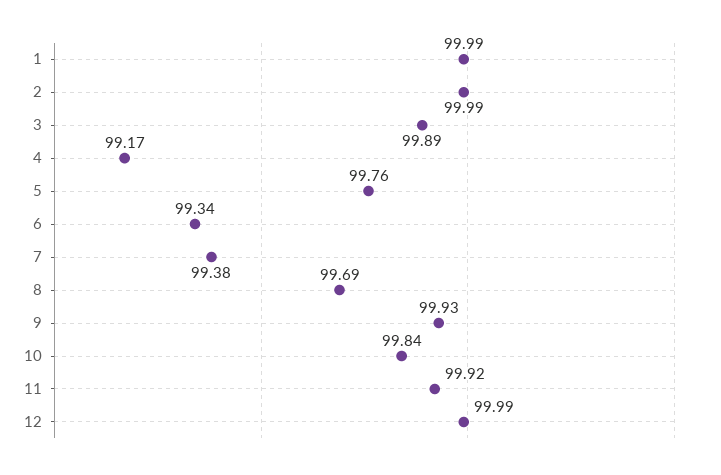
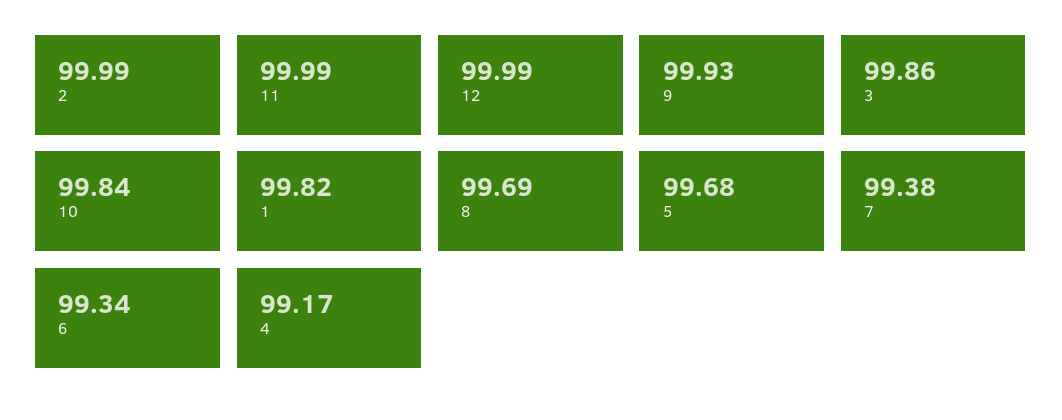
  {
-   "1": 99.99,
+   "1": 99.82,
    "2": 99.99,
-   "3": 99.89,
+   "3": 99.86,
    "4": 99.17,
-   "5": 99.76,
+   "5": 99.68,
    "6": 99.34,
    "7": 99.38,
    "8": 99.69,
    "9": 99.93,
    "10": 99.84,
-   "11": 99.92,
+   "11": 99.99,
    "12": 99.99
  }

